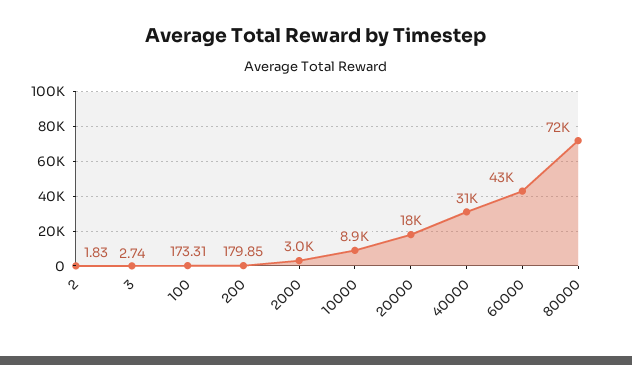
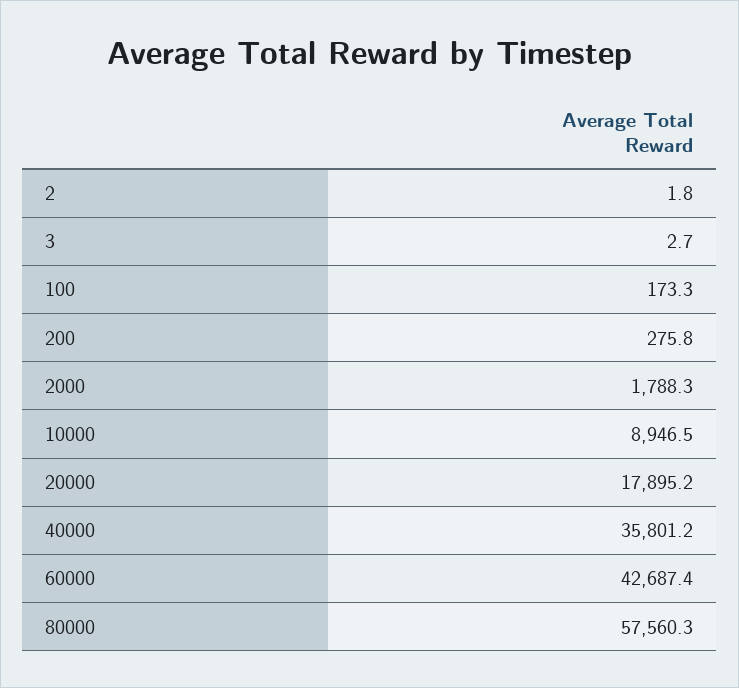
  {
    "2": 1.83,
    "3": 2.74,
    "100": 173.31,
-   "200": 179.85,
+   "200": 275.8,
-   "2000": 3000,
+   "2000": 1788.3,
    "10000": 8946.5,
    "20000": 17895.2,
-   "40000": 31000,
+   "40000": 35801.2,
    "60000": 42687.4,
-   "80000": 72000
+   "80000": 57560.3
  }

